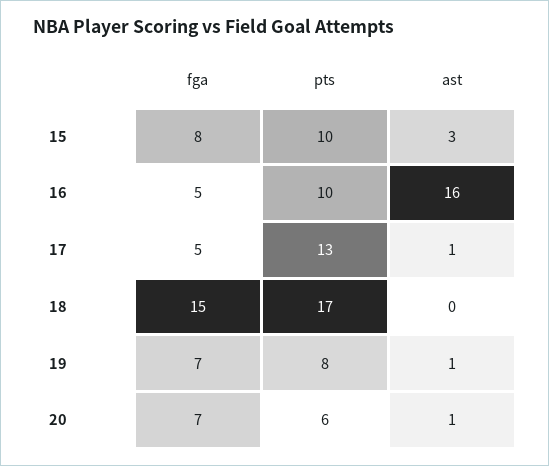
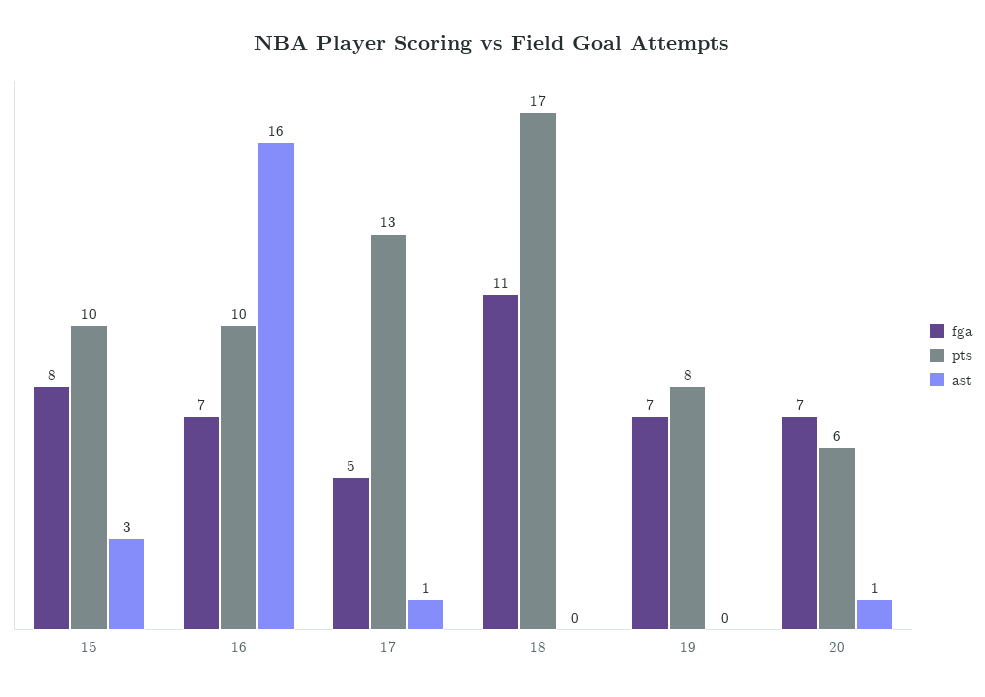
  {
    "fga": {
      "15": 8,
-     "16": 5,
+     "16": 7,
      "17": 5,
-     "18": 15,
+     "18": 11,
      "19": 7,
      "20": 7
    },
    "pts": {
      "15": 10,
      "16": 10,
      "17": 13,
      "18": 17,
      "19": 8,
      "20": 6
    },
    "ast": {
      "15": 3,
      "16": 16,
      "17": 1,
      "18": 0,
-     "19": 1,
+     "19": 0,
      "20": 1
    }
  }

